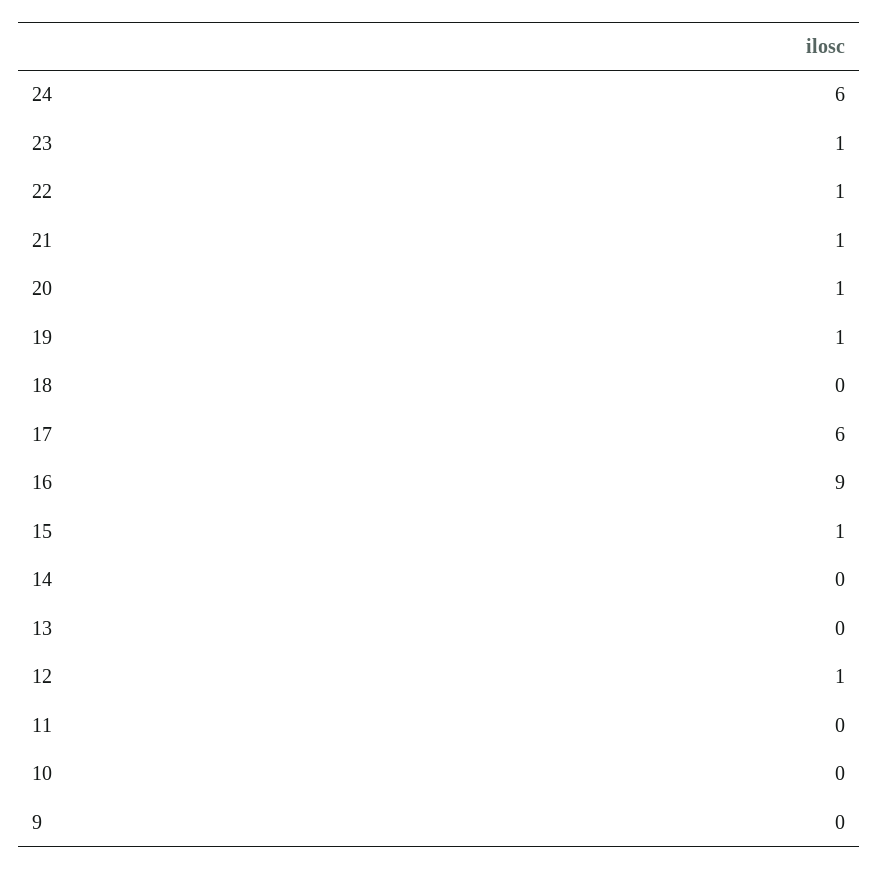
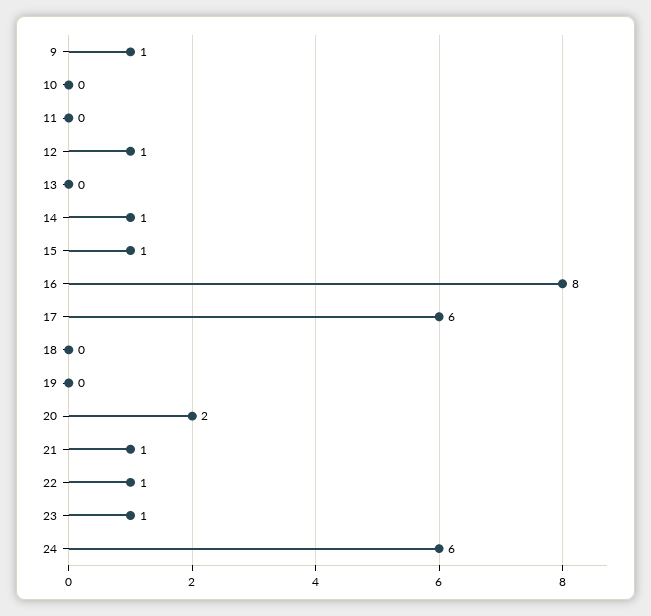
  {
    "24": 6,
    "23": 1,
    "22": 1,
    "21": 1,
-   "20": 1,
+   "20": 2,
-   "19": 1,
+   "19": 0,
    "18": 0,
    "17": 6,
-   "16": 9,
+   "16": 8,
    "15": 1,
-   "14": 0,
+   "14": 1,
    "13": 0,
    "12": 1,
    "11": 0,
    "10": 0,
-   "9": 0
+   "9": 1
  }

